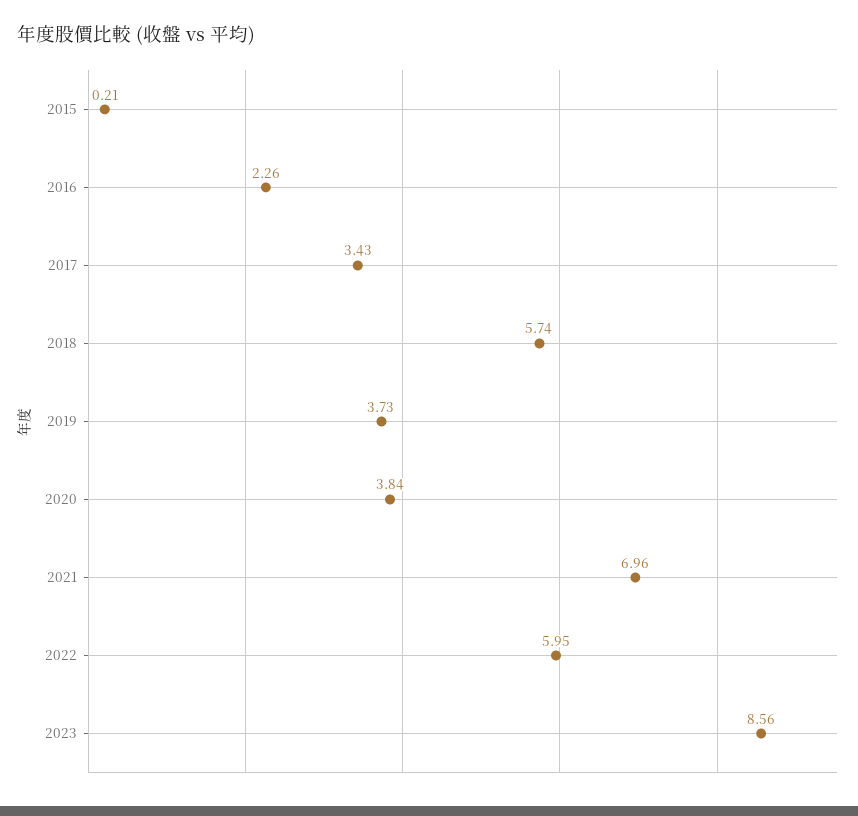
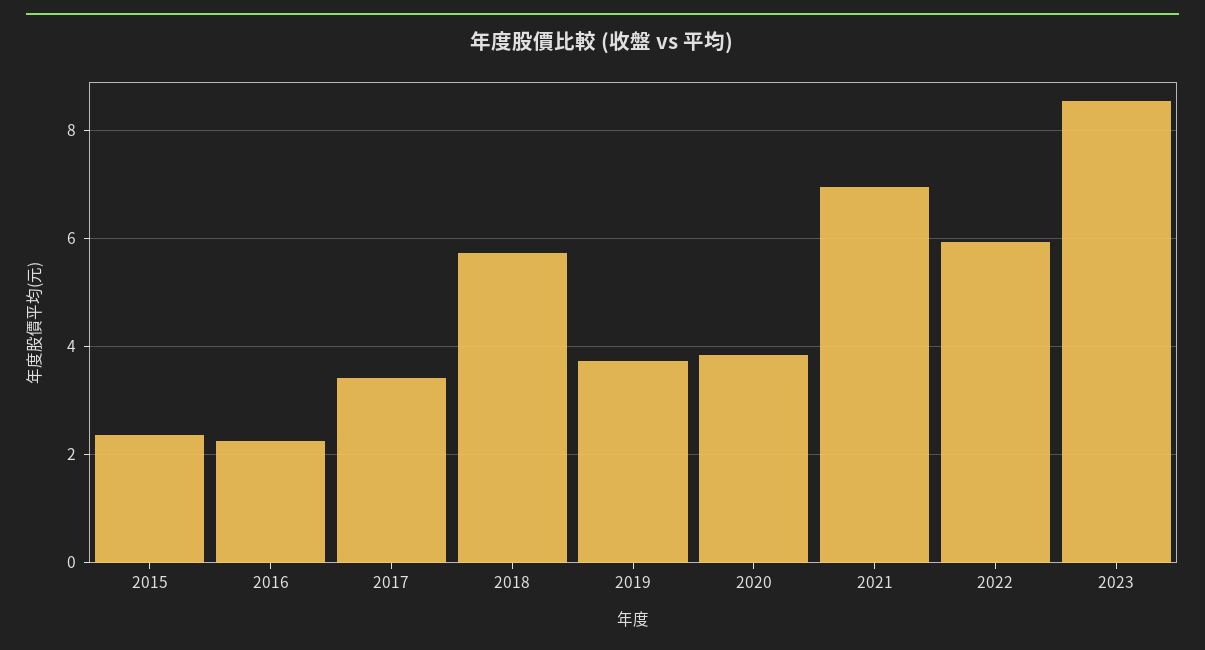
  {
-   "2015": 0.21,
+   "2015": 2.4,
    "2016": 2.26,
    "2017": 3.43,
    "2018": 5.74,
    "2019": 3.73,
    "2020": 3.84,
    "2021": 6.96,
    "2022": 5.95,
    "2023": 8.56
  }

